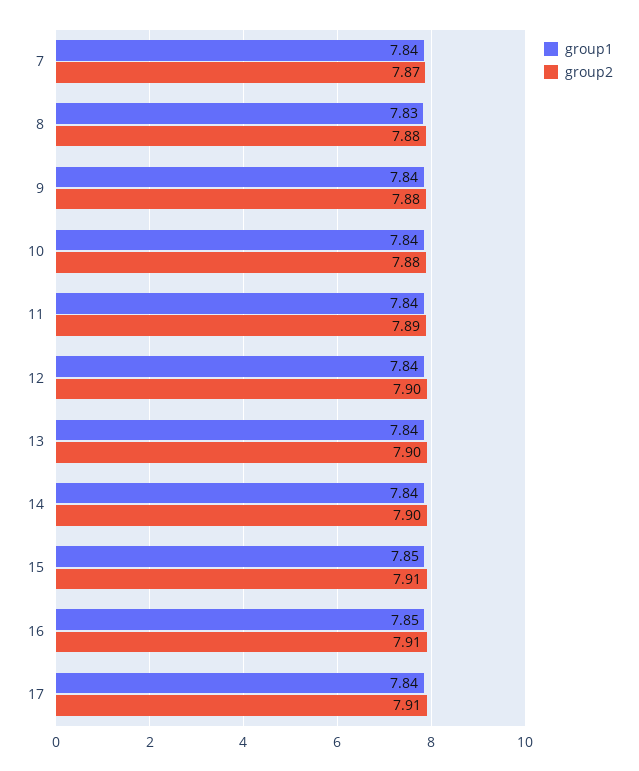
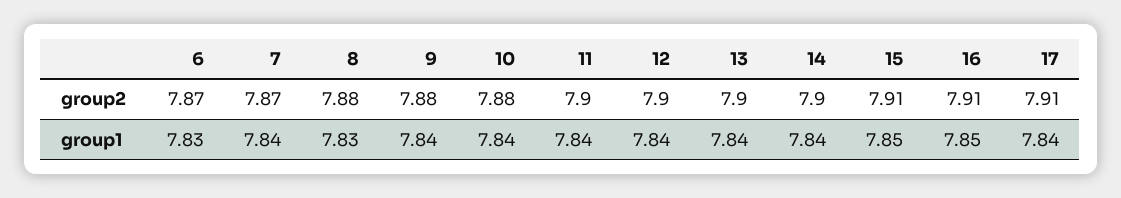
  {
    "group1": {
      "7": 7.84,
      "8": 7.83,
      "9": 7.84,
      "10": 7.84,
      "11": 7.84,
      "12": 7.84,
      "13": 7.84,
      "14": 7.84,
      "15": 7.85,
      "16": 7.85,
-     "17": 7.84
+     "17": 7.84,
+     "6": 7.83
    },
    "group2": {
      "7": 7.87,
      "8": 7.88,
      "9": 7.88,
      "10": 7.88,
-     "11": 7.89,
+     "11": 7.9,
      "12": 7.9,
      "13": 7.9,
      "14": 7.9,
      "15": 7.91,
      "16": 7.91,
-     "17": 7.91
+     "17": 7.91,
+     "6": 7.87
    }
  }

